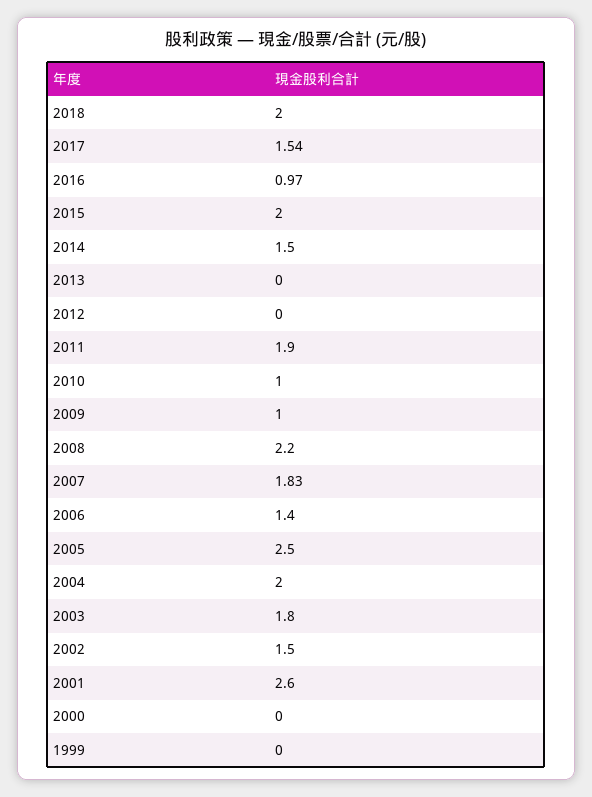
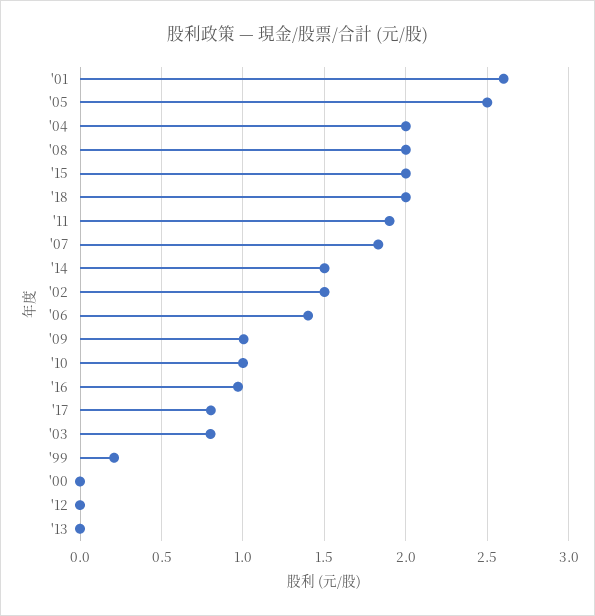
  {
    "2018": 2,
-   "2017": 1.54,
+   "2017": 0.8,
    "2016": 0.97,
    "2015": 2,
    "2014": 1.5,
    "2013": 0,
    "2012": 0,
    "2011": 1.9,
    "2010": 1,
    "2009": 1,
-   "2008": 2.2,
+   "2008": 2,
    "2007": 1.83,
    "2006": 1.4,
    "2005": 2.5,
    "2004": 2,
-   "2003": 1.8,
+   "2003": 0.8,
    "2002": 1.5,
    "2001": 2.6,
    "2000": 0,
-   "1999": 0
+   "1999": 0.2
  }

